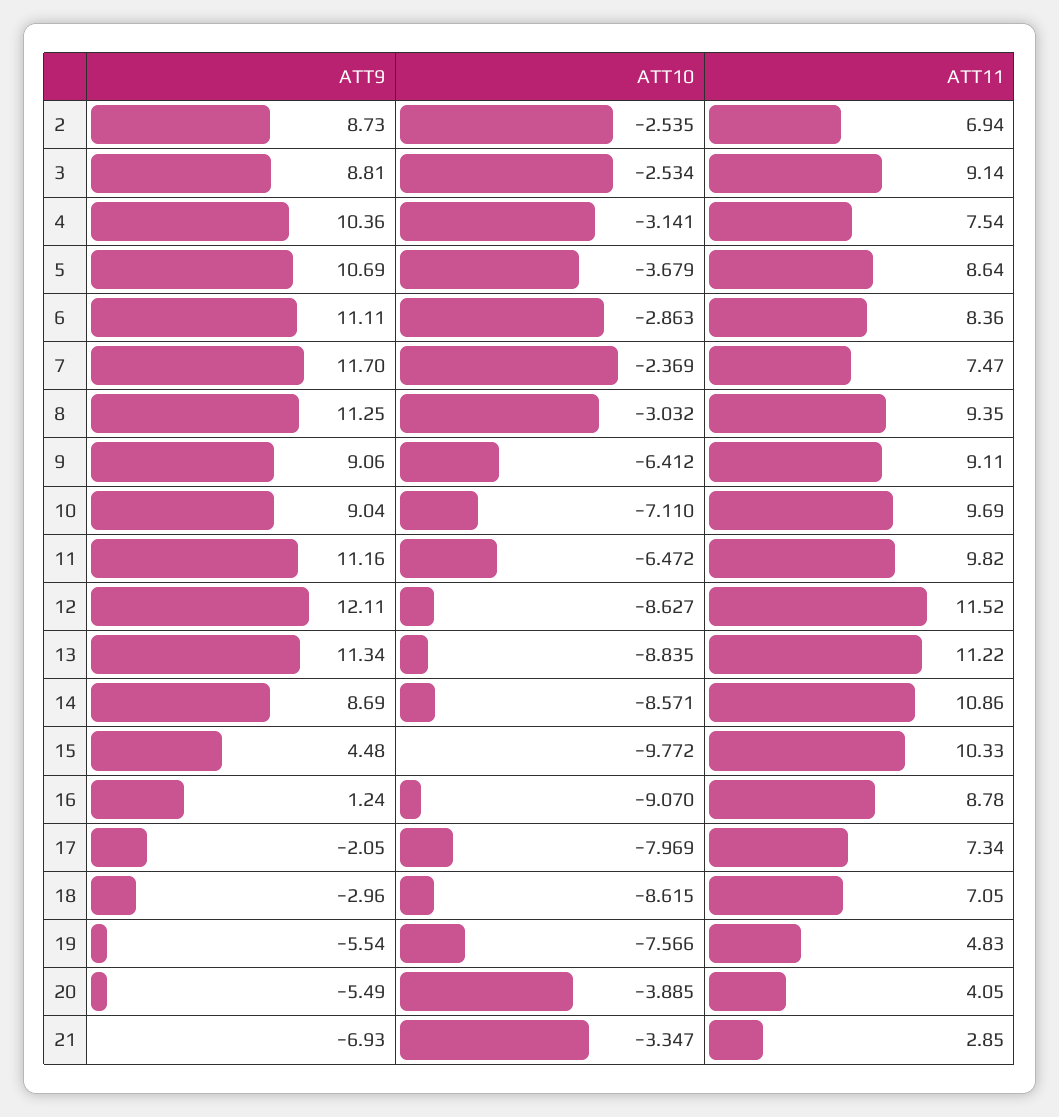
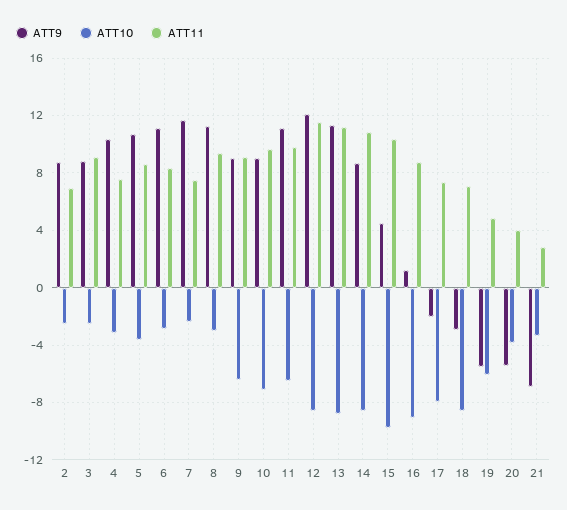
  {
    "ATT9": {
      "2": 8.73,
      "3": 8.81,
      "4": 10.36,
      "5": 10.69,
      "6": 11.11,
      "7": 11.7,
      "8": 11.25,
      "9": 9.06,
      "10": 9.04,
      "11": 11.16,
      "12": 12.11,
      "13": 11.34,
      "14": 8.69,
      "15": 4.48,
      "16": 1.24,
      "17": -2.05,
      "18": -2.96,
      "19": -5.54,
      "20": -5.49,
      "21": -6.93
    },
    "ATT10": {
      "2": -2.535,
      "3": -2.534,
      "4": -3.141,
      "5": -3.679,
      "6": -2.863,
      "7": -2.369,
      "8": -3.032,
      "9": -6.412,
      "10": -7.11,
      "11": -6.472,
      "12": -8.627,
      "13": -8.835,
      "14": -8.571,
      "15": -9.772,
      "16": -9.07,
      "17": -7.969,
      "18": -8.615,
-     "19": -7.566,
+     "19": -6,
      "20": -3.885,
      "21": -3.347
    },
    "ATT11": {
      "2": 6.94,
      "3": 9.14,
      "4": 7.54,
      "5": 8.64,
      "6": 8.36,
      "7": 7.47,
      "8": 9.35,
      "9": 9.11,
      "10": 9.69,
      "11": 9.82,
      "12": 11.52,
      "13": 11.22,
      "14": 10.86,
      "15": 10.33,
      "16": 8.78,
      "17": 7.34,
      "18": 7.05,
      "19": 4.83,
      "20": 4.05,
      "21": 2.85
    }
  }

